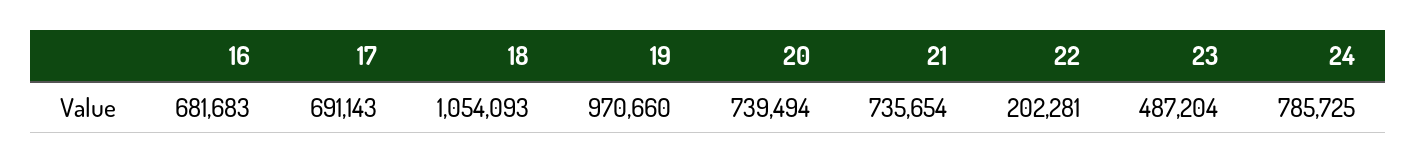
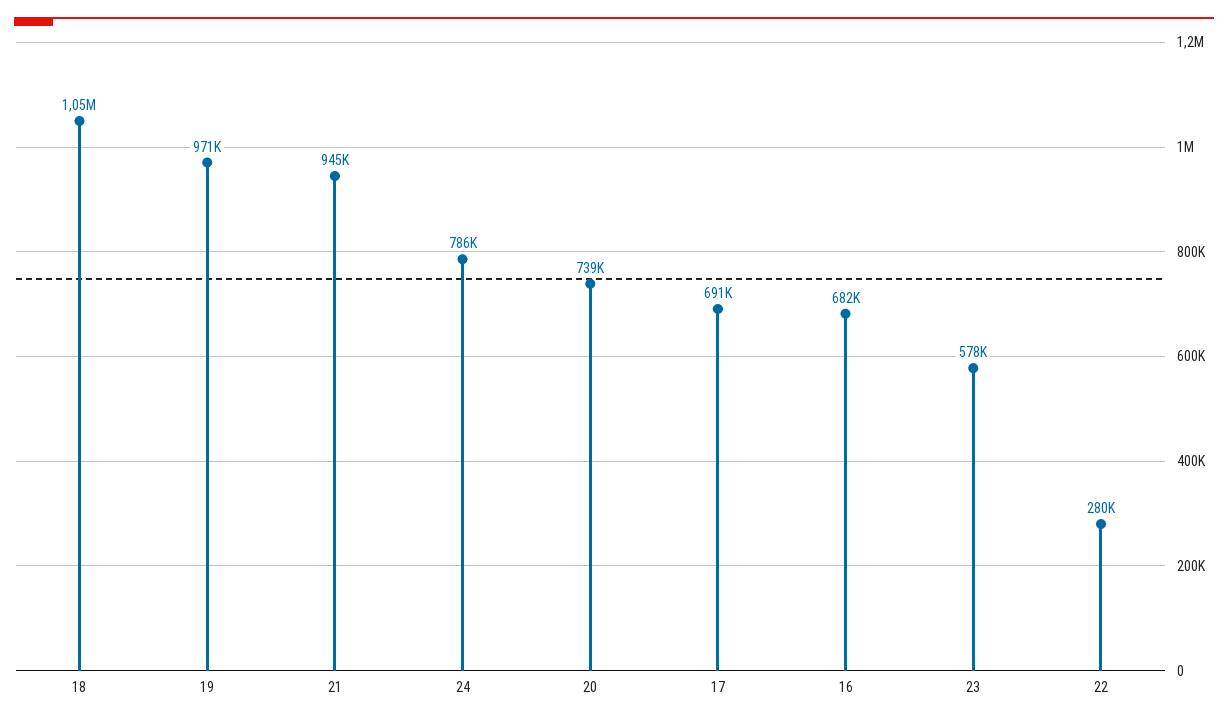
  {
    "16": 681683,
    "17": 691143,
    "18": 1054093,
    "19": 970660,
    "20": 739494,
-   "21": 735654,
+   "21": 945000,
-   "22": 202281,
+   "22": 280000,
-   "23": 487204,
+   "23": 578000,
    "24": 785725
  }

